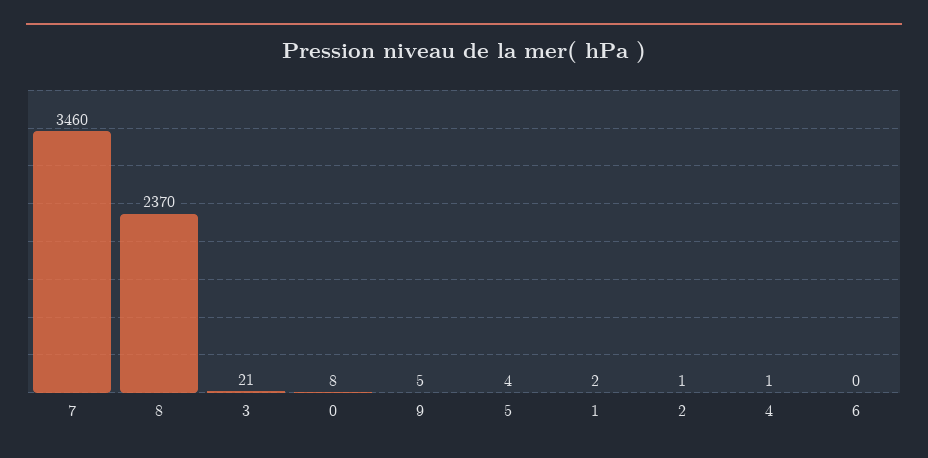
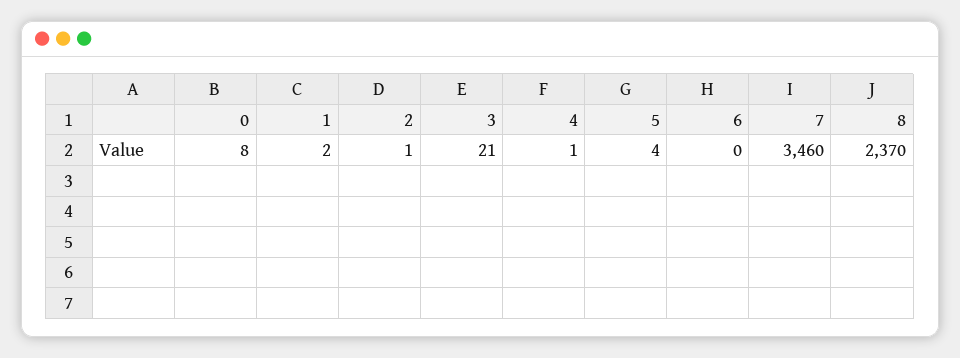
  {
    "7": 3460,
    "8": 2370,
    "3": 21,
    "0": 8,
-   "9": 5,
    "5": 4,
    "1": 2,
    "2": 1,
    "4": 1,
    "6": 0
  }

